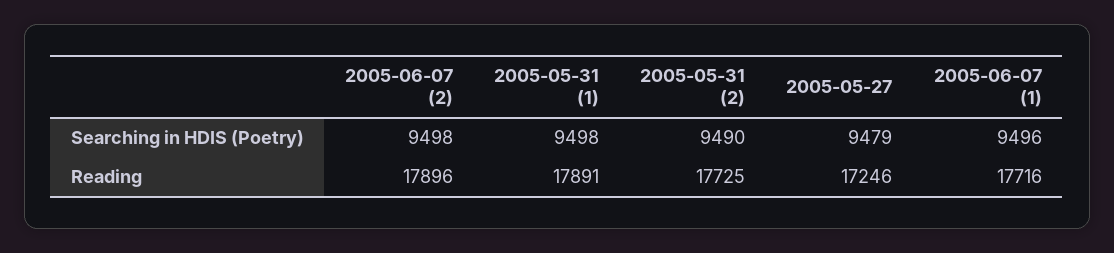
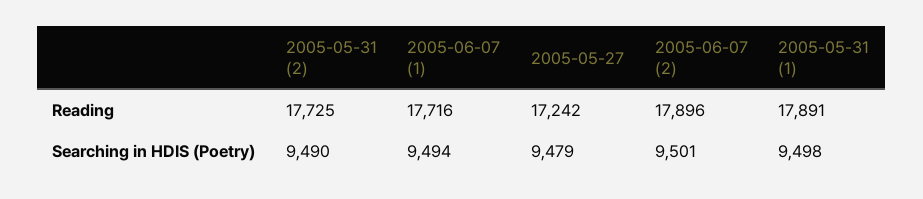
  {
    "2005-06-07 (2)": {
-     "Searching in HDIS (Poetry)": 9498,
+     "Searching in HDIS (Poetry)": 9501,
      "Reading": 17896
    },
    "2005-05-31 (1)": {
      "Searching in HDIS (Poetry)": 9498,
      "Reading": 17891
    },
    "2005-05-31 (2)": {
      "Searching in HDIS (Poetry)": 9490,
      "Reading": 17725
    },
    "2005-05-27": {
      "Searching in HDIS (Poetry)": 9479,
-     "Reading": 17246
+     "Reading": 17242
    },
    "2005-06-07 (1)": {
-     "Searching in HDIS (Poetry)": 9496,
+     "Searching in HDIS (Poetry)": 9494,
      "Reading": 17716
    }
  }

